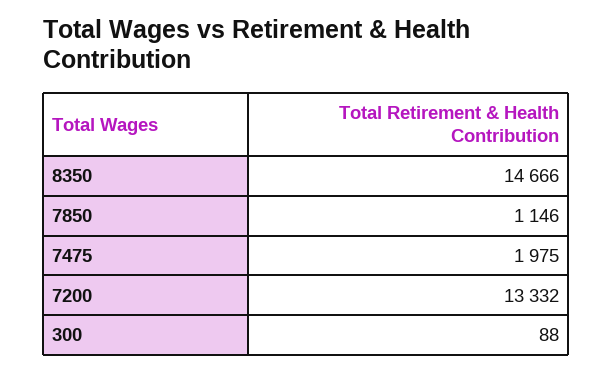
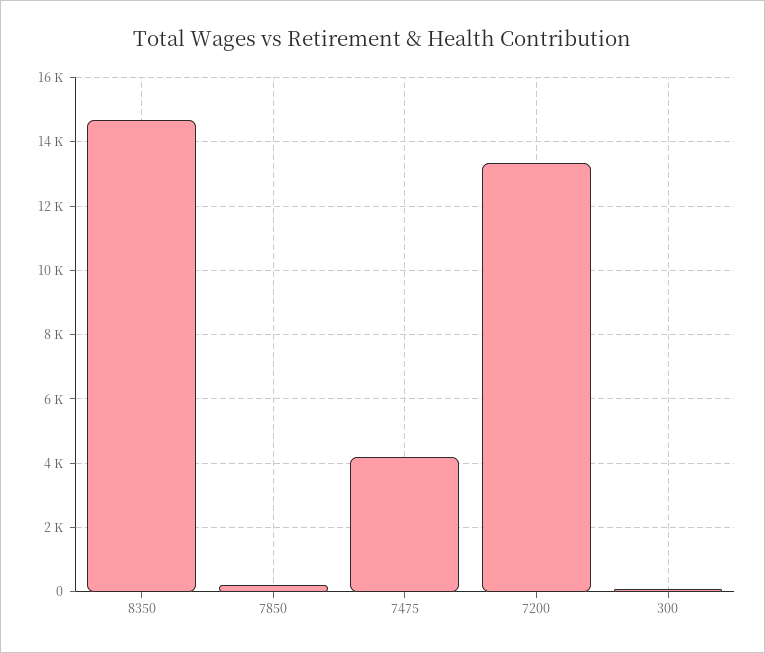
  {
    "8350": 14666,
-   "7850": 1146,
+   "7850": 200,
-   "7475": 1975,
+   "7475": 4200,
    "7200": 13332,
    "300": 88
  }

